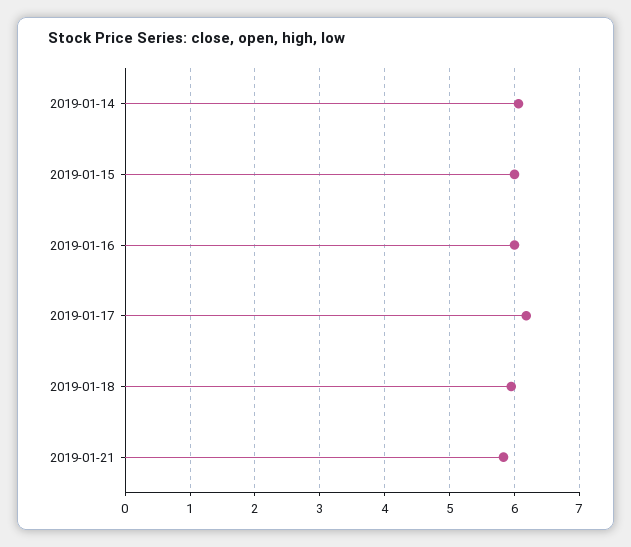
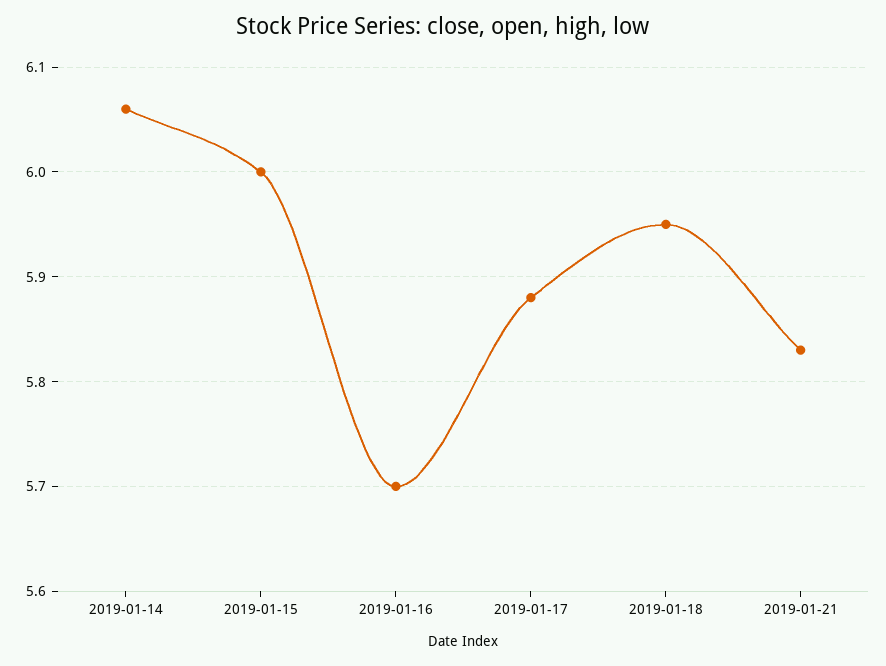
  {
    "2019-01-14": 6.06,
    "2019-01-15": 6,
-   "2019-01-16": 6,
+   "2019-01-16": 5.7,
-   "2019-01-17": 6.2,
+   "2019-01-17": 5.88,
    "2019-01-18": 5.95,
    "2019-01-21": 5.83
  }

